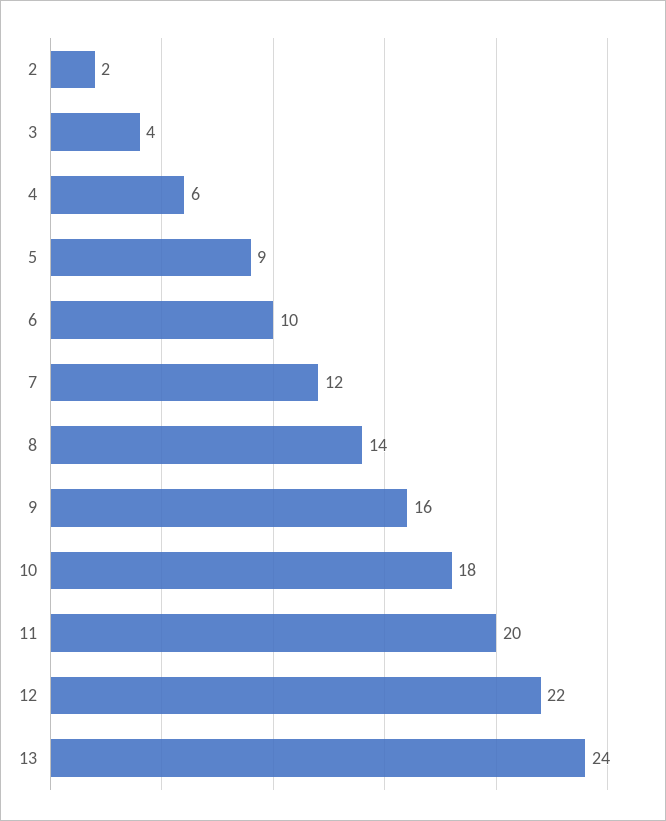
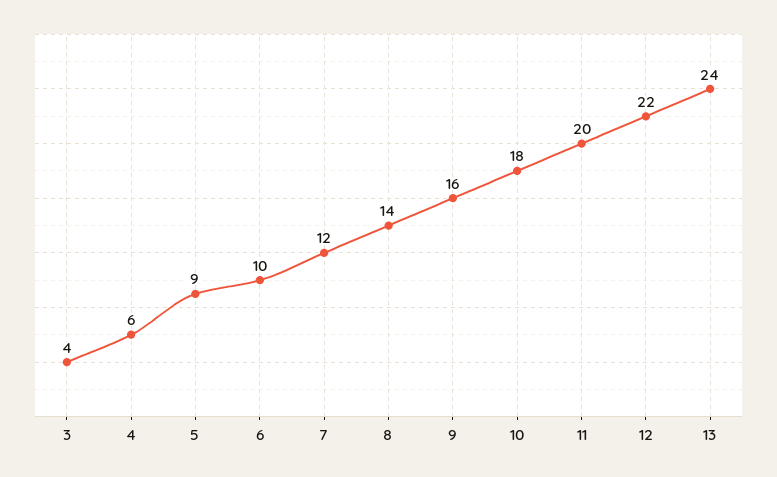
  {
-   "2": 2,
    "3": 4,
    "4": 6,
    "5": 9,
    "6": 10,
    "7": 12,
    "8": 14,
    "9": 16,
    "10": 18,
    "11": 20,
    "12": 22,
    "13": 24
  }

